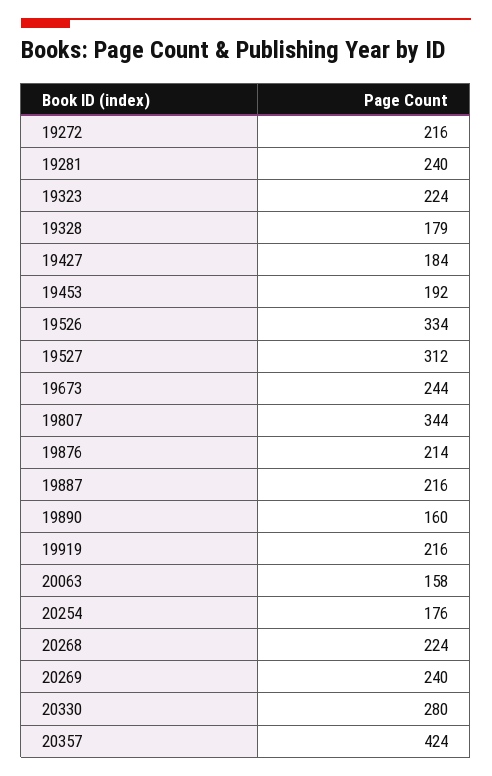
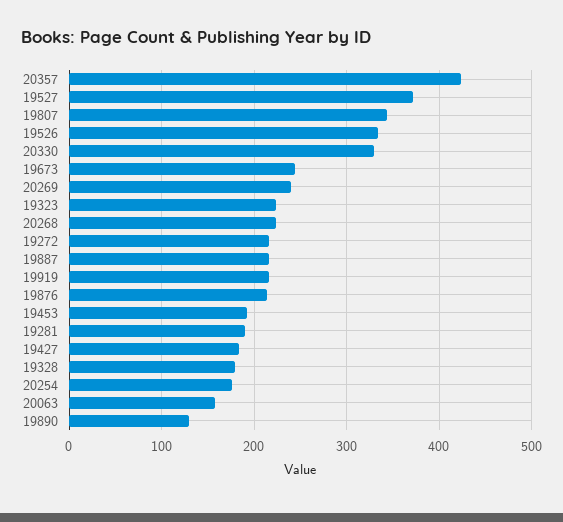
  {
    "19272": 216,
-   "19281": 240,
+   "19281": 190,
    "19323": 224,
    "19328": 179,
    "19427": 184,
    "19453": 192,
    "19526": 334,
-   "19527": 312,
+   "19527": 370,
    "19673": 244,
    "19807": 344,
    "19876": 214,
    "19887": 216,
-   "19890": 160,
+   "19890": 130,
    "19919": 216,
    "20063": 158,
    "20254": 176,
    "20268": 224,
    "20269": 240,
-   "20330": 280,
+   "20330": 330,
    "20357": 424
  }

